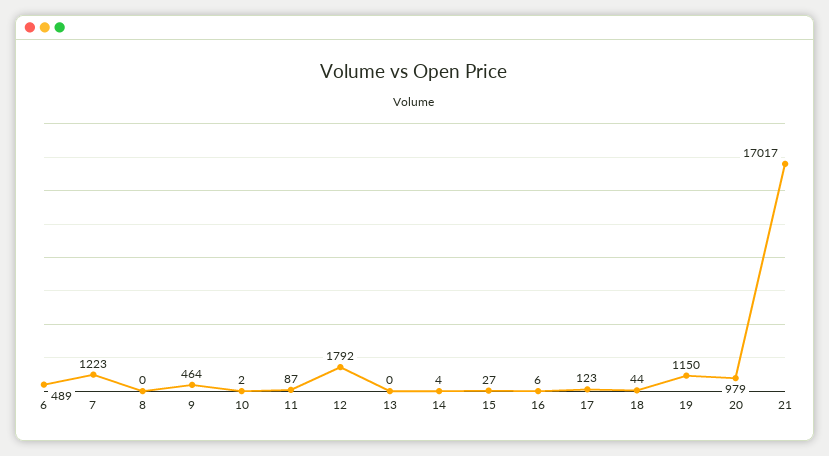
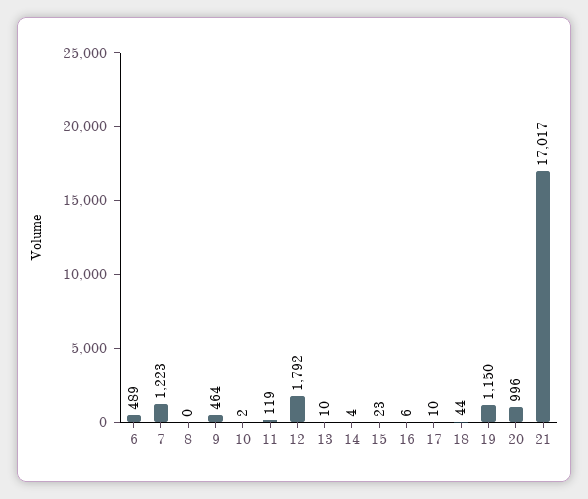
  {
    "6": 489,
    "7": 1223,
    "8": 0,
    "9": 464,
    "10": 2,
-   "11": 87,
+   "11": 119,
    "12": 1792,
-   "13": 0,
+   "13": 10,
    "14": 4,
-   "15": 27,
+   "15": 23,
    "16": 6,
-   "17": 123,
+   "17": 10,
    "18": 44,
    "19": 1150,
-   "20": 979,
+   "20": 996,
    "21": 17017
  }

